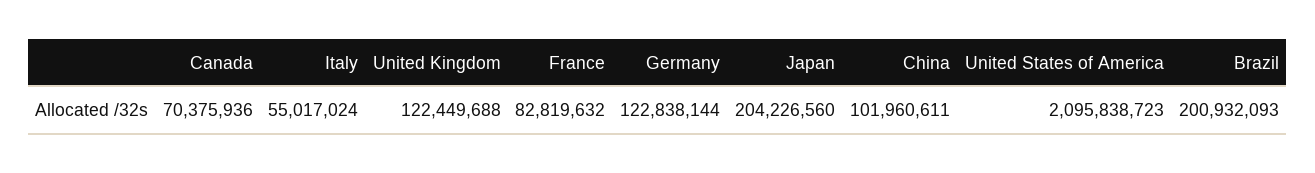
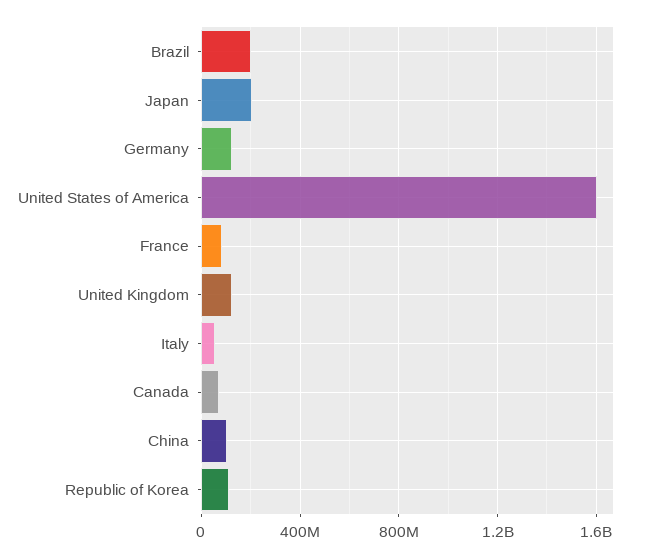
  {
    "Canada": 70375936,
    "Italy": 55017024,
    "United Kingdom": 122449688,
    "France": 82819632,
    "Germany": 122838144,
    "Japan": 204226560,
    "China": 101960611,
-   "United States of America": 2095838723,
+   "United States of America": 1600000000,
-   "Brazil": 200932093
+   "Brazil": 200932093,
+   "Republic of Korea": 100000000
  }

